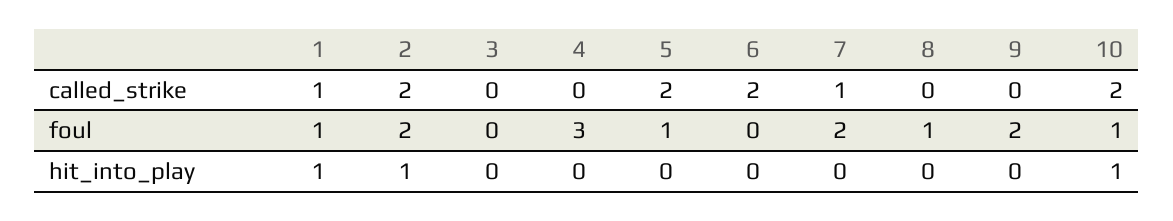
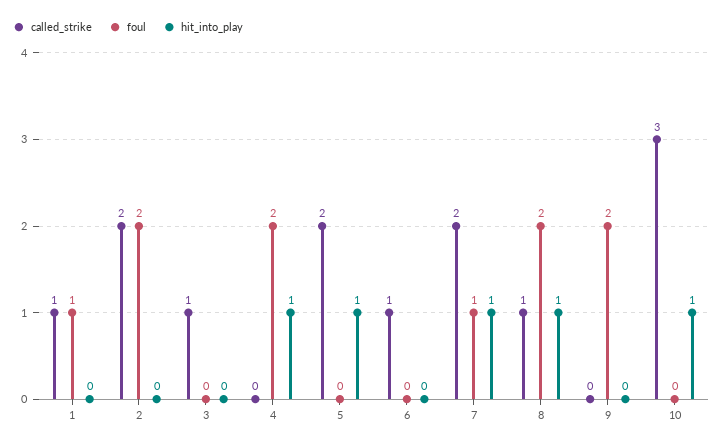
  {
    "called_strike": {
      "1": 1,
      "2": 2,
-     "3": 0,
+     "3": 1,
      "4": 0,
      "5": 2,
-     "6": 2,
+     "6": 1,
-     "7": 1,
+     "7": 2,
-     "8": 0,
+     "8": 1,
      "9": 0,
-     "10": 2
+     "10": 3
    },
    "foul": {
      "1": 1,
      "2": 2,
      "3": 0,
-     "4": 3,
+     "4": 2,
-     "5": 1,
+     "5": 0,
      "6": 0,
-     "7": 2,
+     "7": 1,
-     "8": 1,
+     "8": 2,
      "9": 2,
-     "10": 1
+     "10": 0
    },
    "hit_into_play": {
-     "1": 1,
+     "1": 0,
-     "2": 1,
+     "2": 0,
      "3": 0,
-     "4": 0,
+     "4": 1,
-     "5": 0,
+     "5": 1,
      "6": 0,
-     "7": 0,
+     "7": 1,
-     "8": 0,
+     "8": 1,
      "9": 0,
      "10": 1
    }
  }

